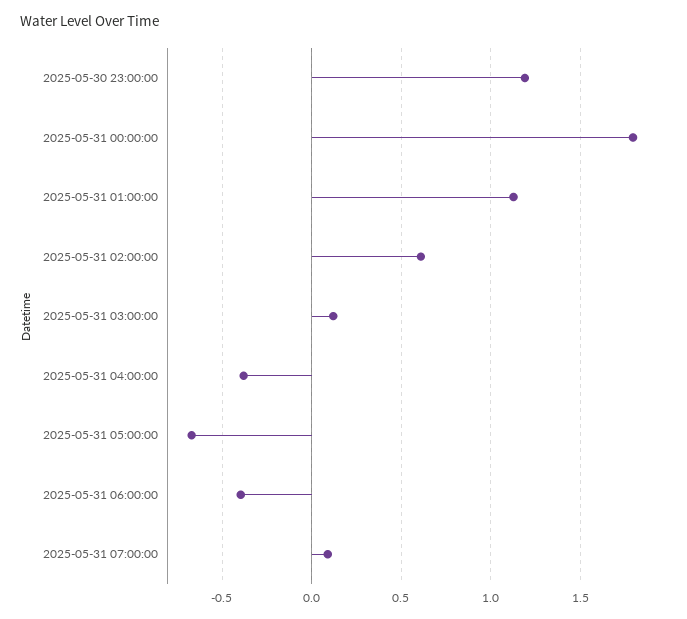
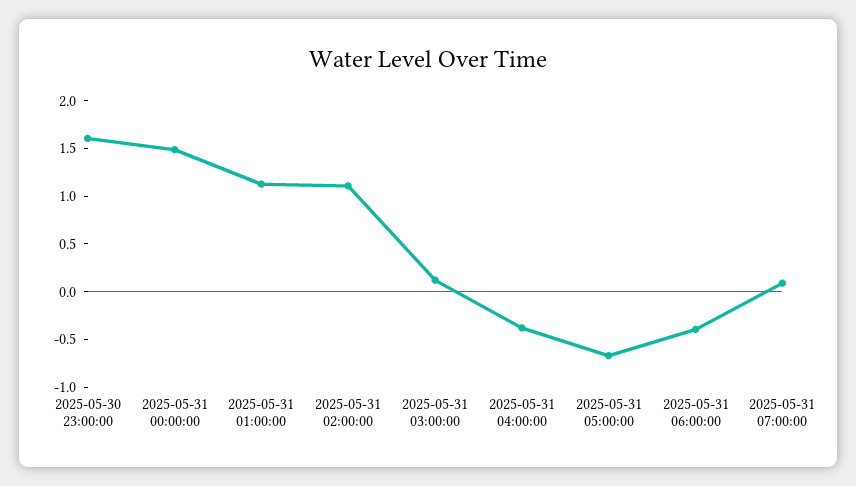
  {
-   "2025-05-30 23:00:00": 1.2,
+   "2025-05-30 23:00:00": 1.6,
-   "2025-05-31 00:00:00": 1.8,
+   "2025-05-31 00:00:00": 1.5,
    "2025-05-31 01:00:00": 1.15,
-   "2025-05-31 02:00:00": 0.6,
+   "2025-05-31 02:00:00": 1.1,
    "2025-05-31 03:00:00": 0.1,
    "2025-05-31 04:00:00": -0.4,
    "2025-05-31 05:00:00": -0.65,
    "2025-05-31 06:00:00": -0.4,
    "2025-05-31 07:00:00": 0.1
  }

